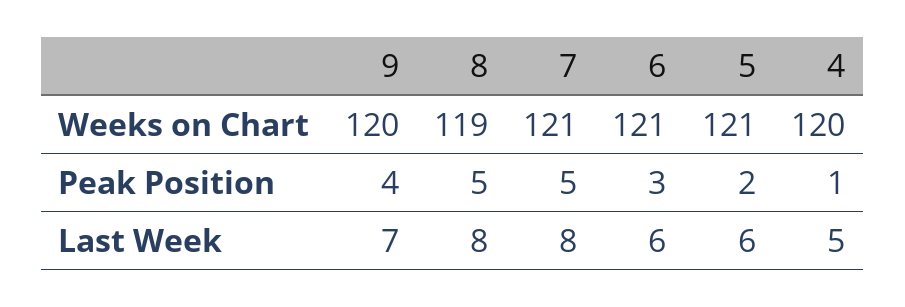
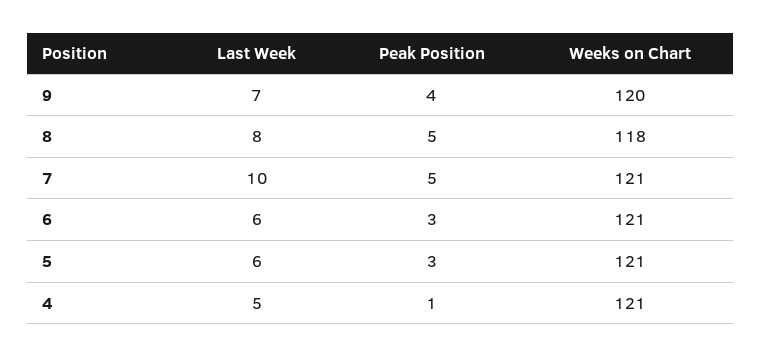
  {
    "9": {
      "Weeks on Chart": 120,
      "Peak Position": 4,
      "Last Week": 7
    },
    "8": {
-     "Weeks on Chart": 119,
+     "Weeks on Chart": 118,
      "Peak Position": 5,
      "Last Week": 8
    },
    "7": {
      "Weeks on Chart": 121,
      "Peak Position": 5,
-     "Last Week": 8
+     "Last Week": 10
    },
    "6": {
      "Weeks on Chart": 121,
      "Peak Position": 3,
      "Last Week": 6
    },
    "5": {
      "Weeks on Chart": 121,
-     "Peak Position": 2,
+     "Peak Position": 3,
      "Last Week": 6
    },
    "4": {
-     "Weeks on Chart": 120,
+     "Weeks on Chart": 121,
      "Peak Position": 1,
      "Last Week": 5
    }
  }

